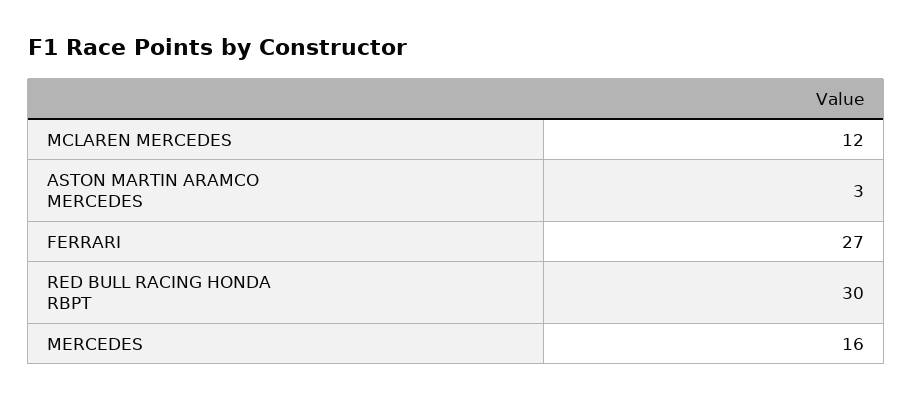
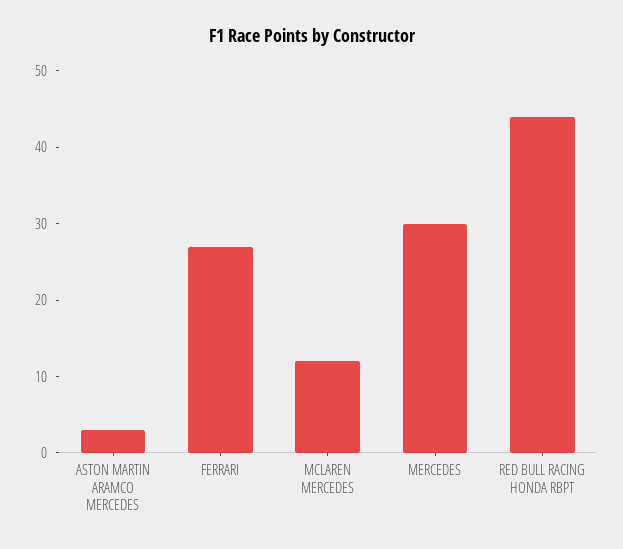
  {
    "MCLAREN MERCEDES": 12,
    "ASTON MARTIN ARAMCO MERCEDES": 3,
    "FERRARI": 27,
-   "RED BULL RACING HONDA RBPT": 30,
+   "RED BULL RACING HONDA RBPT": 45,
-   "MERCEDES": 16
+   "MERCEDES": 30
  }

